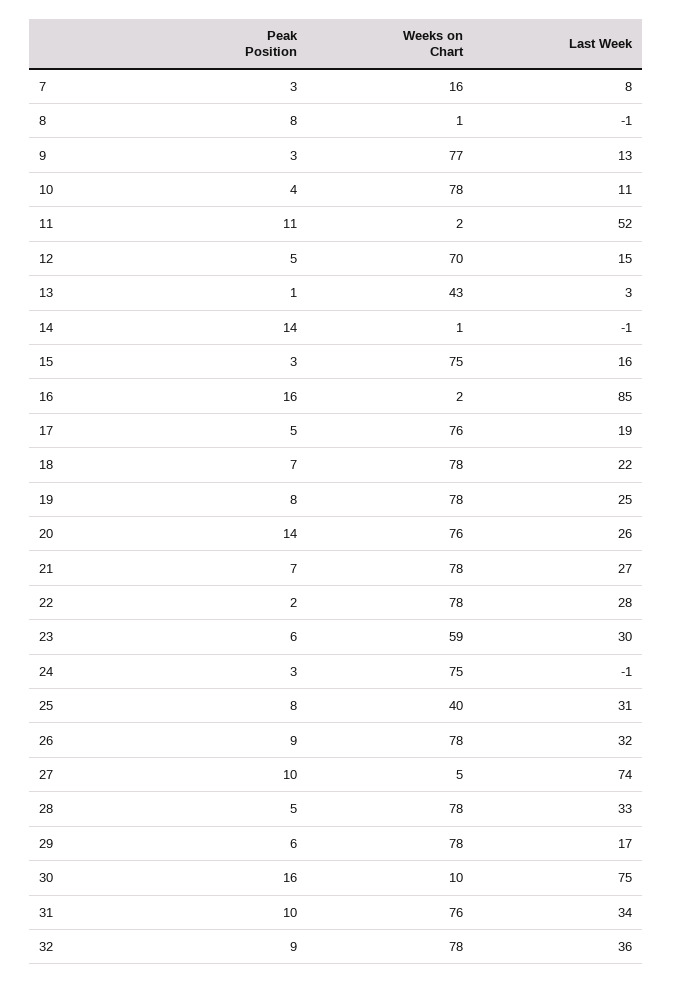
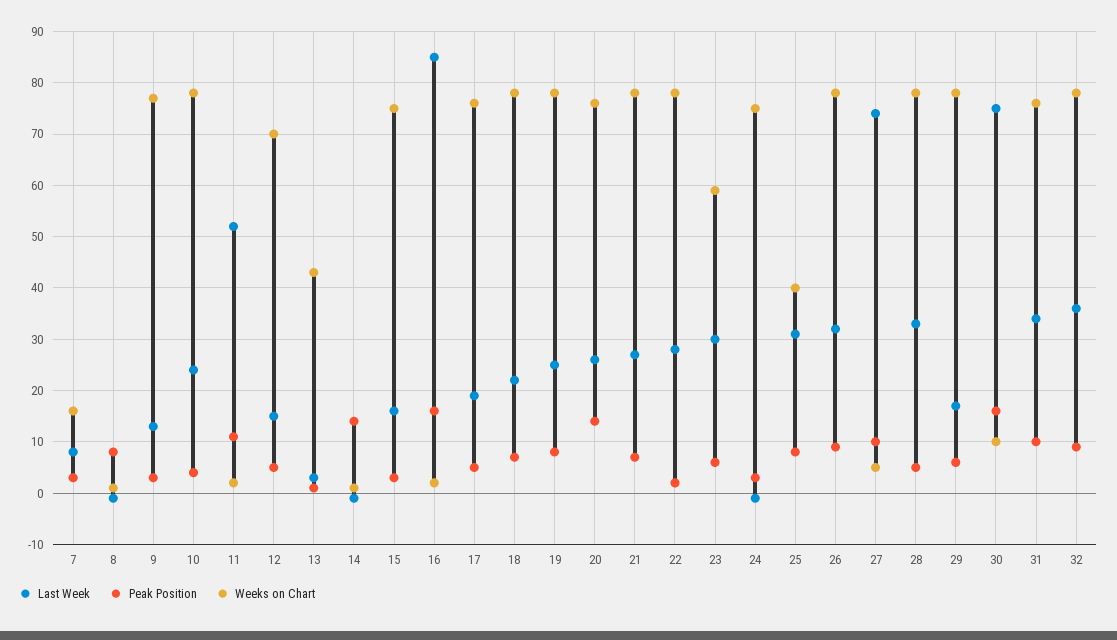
  {
    "Peak Position": {
      "7": 3,
      "8": 8,
      "9": 3,
      "10": 4,
      "11": 11,
      "12": 5,
      "13": 1,
      "14": 14,
      "15": 3,
      "16": 16,
      "17": 5,
      "18": 7,
      "19": 8,
      "20": 14,
      "21": 7,
      "22": 2,
      "23": 6,
      "24": 3,
      "25": 8,
      "26": 9,
      "27": 10,
      "28": 5,
      "29": 6,
      "30": 16,
      "31": 10,
      "32": 9
    },
    "Weeks on Chart": {
      "7": 16,
      "8": 1,
      "9": 77,
      "10": 78,
      "11": 2,
      "12": 70,
      "13": 43,
      "14": 1,
      "15": 75,
      "16": 2,
      "17": 76,
      "18": 78,
      "19": 78,
      "20": 76,
      "21": 78,
      "22": 78,
      "23": 59,
      "24": 75,
      "25": 40,
      "26": 78,
      "27": 5,
      "28": 78,
      "29": 78,
      "30": 10,
      "31": 76,
      "32": 78
    },
    "Last Week": {
      "7": 8,
      "8": -1,
      "9": 13,
-     "10": 11,
+     "10": 25,
      "11": 52,
      "12": 15,
      "13": 3,
      "14": -1,
      "15": 16,
      "16": 85,
      "17": 19,
      "18": 22,
      "19": 25,
      "20": 26,
      "21": 27,
      "22": 28,
      "23": 30,
      "24": -1,
      "25": 31,
      "26": 32,
      "27": 74,
      "28": 33,
      "29": 17,
      "30": 75,
      "31": 34,
      "32": 36
    }
  }

